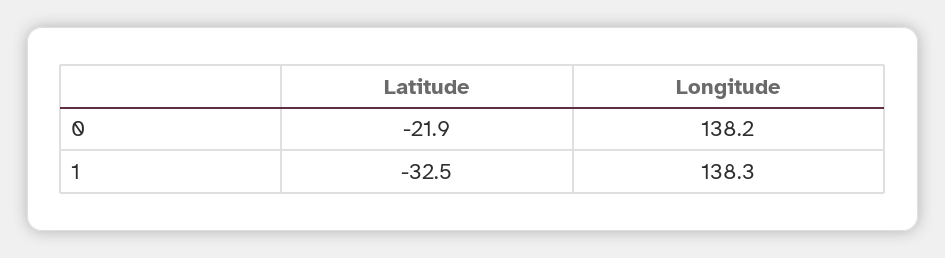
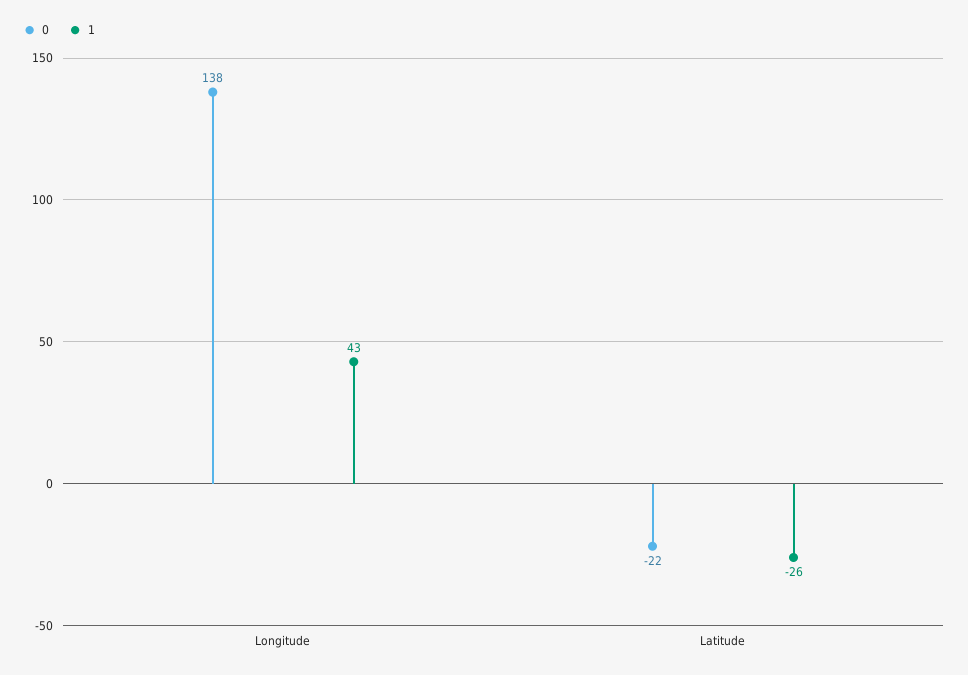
  {
    "0": {
      "Latitude": -21.9,
      "Longitude": 138.2
    },
    "1": {
-     "Latitude": -32.5,
+     "Latitude": -26,
-     "Longitude": 138.3
+     "Longitude": 43
    }
  }

